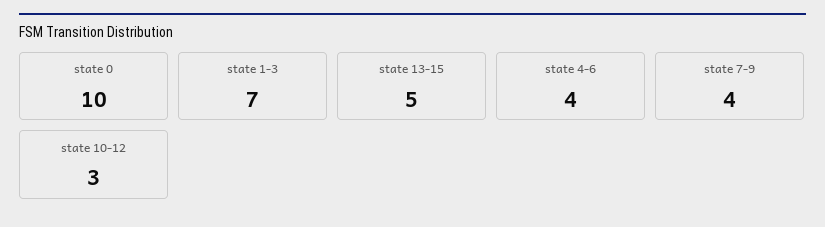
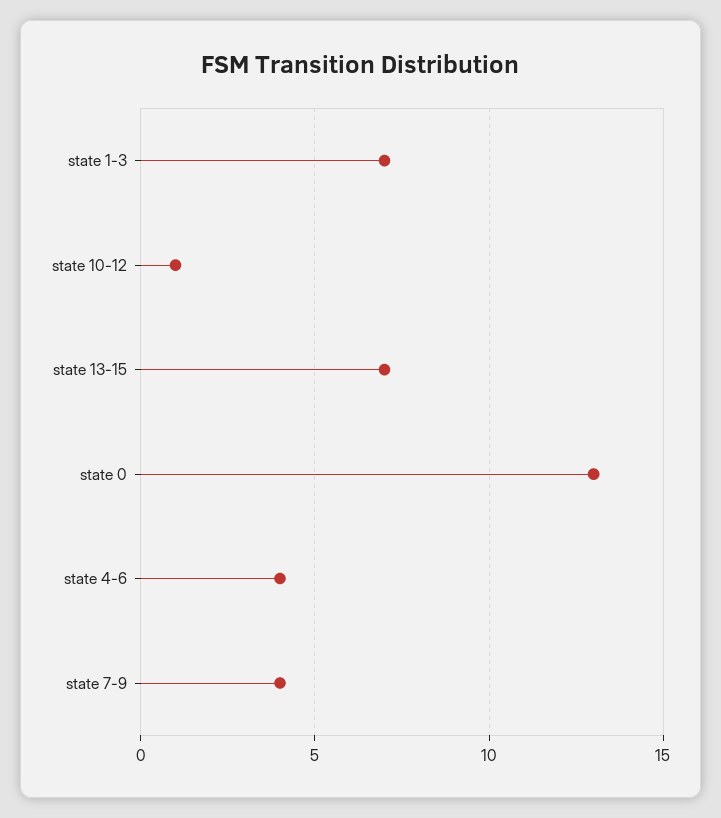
  {
-   "state 0": 10,
+   "state 0": 13,
    "state 1-3": 7,
-   "state 13-15": 5,
+   "state 13-15": 7,
    "state 4-6": 4,
    "state 7-9": 4,
-   "state 10-12": 3
+   "state 10-12": 1
  }

